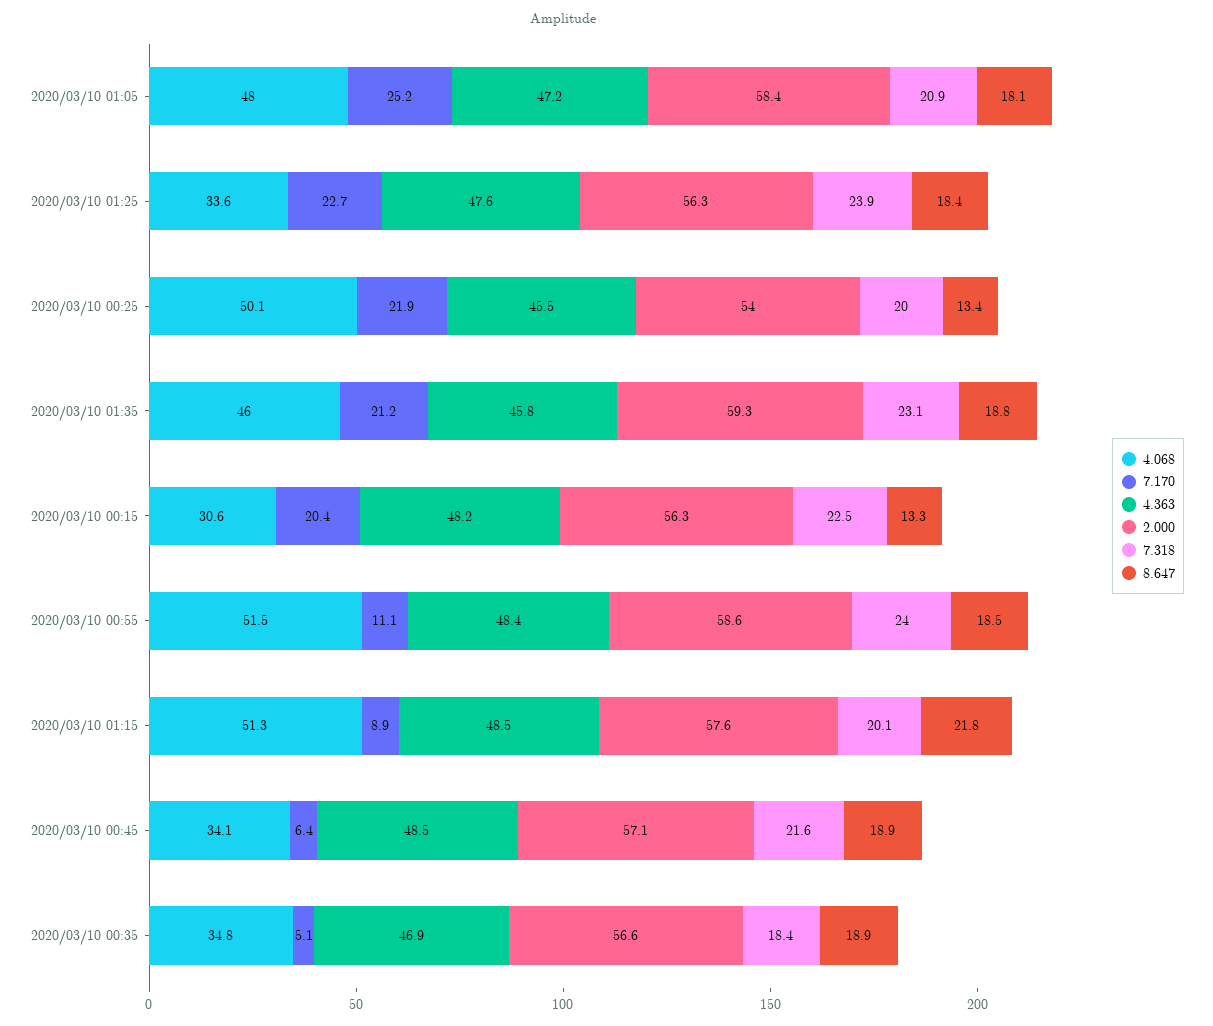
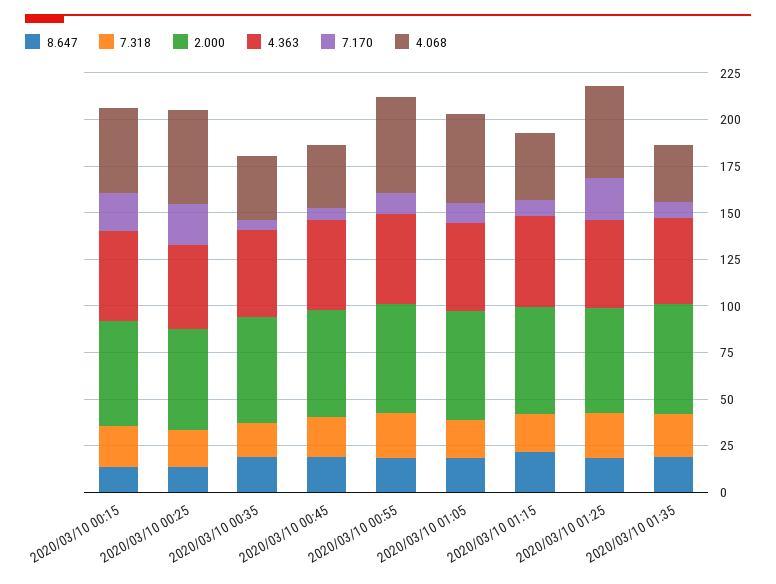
  {
    "4.068": {
      "2020/03/10 01:05": 48,
-     "2020/03/10 01:25": 33.6,
+     "2020/03/10 01:25": 50,
      "2020/03/10 00:25": 50.1,
-     "2020/03/10 01:35": 46,
+     "2020/03/10 01:35": 30,
-     "2020/03/10 00:15": 30.6,
+     "2020/03/10 00:15": 45,
      "2020/03/10 00:55": 51.5,
-     "2020/03/10 01:15": 51.3,
+     "2020/03/10 01:15": 35,
      "2020/03/10 00:45": 34.1,
      "2020/03/10 00:35": 34.8
    },
    "7.170": {
-     "2020/03/10 01:05": 25.2,
+     "2020/03/10 01:05": 10,
      "2020/03/10 01:25": 22.7,
      "2020/03/10 00:25": 21.9,
-     "2020/03/10 01:35": 21.2,
+     "2020/03/10 01:35": 10,
      "2020/03/10 00:15": 20.4,
      "2020/03/10 00:55": 11.1,
      "2020/03/10 01:15": 8.9,
      "2020/03/10 00:45": 6.4,
      "2020/03/10 00:35": 5.1
    },
    "4.363": {
      "2020/03/10 01:05": 47.2,
      "2020/03/10 01:25": 47.6,
      "2020/03/10 00:25": 45.5,
      "2020/03/10 01:35": 45.8,
      "2020/03/10 00:15": 48.2,
      "2020/03/10 00:55": 48.4,
      "2020/03/10 01:15": 48.5,
      "2020/03/10 00:45": 48.5,
      "2020/03/10 00:35": 46.9
    },
    "2.000": {
      "2020/03/10 01:05": 58.4,
      "2020/03/10 01:25": 56.3,
      "2020/03/10 00:25": 54,
      "2020/03/10 01:35": 59.3,
      "2020/03/10 00:15": 56.3,
      "2020/03/10 00:55": 58.6,
      "2020/03/10 01:15": 57.6,
      "2020/03/10 00:45": 57.1,
      "2020/03/10 00:35": 56.6
    },
    "7.318": {
      "2020/03/10 01:05": 20.9,
      "2020/03/10 01:25": 23.9,
      "2020/03/10 00:25": 20,
      "2020/03/10 01:35": 23.1,
      "2020/03/10 00:15": 22.5,
      "2020/03/10 00:55": 24,
      "2020/03/10 01:15": 20.1,
      "2020/03/10 00:45": 21.6,
      "2020/03/10 00:35": 18.4
    },
    "8.647": {
      "2020/03/10 01:05": 18.1,
      "2020/03/10 01:25": 18.4,
      "2020/03/10 00:25": 13.4,
      "2020/03/10 01:35": 18.8,
      "2020/03/10 00:15": 13.3,
      "2020/03/10 00:55": 18.5,
      "2020/03/10 01:15": 21.8,
      "2020/03/10 00:45": 18.9,
      "2020/03/10 00:35": 18.9
    }
  }

